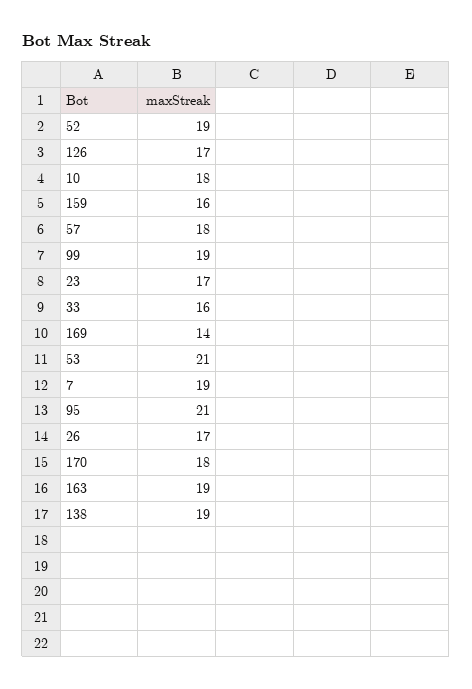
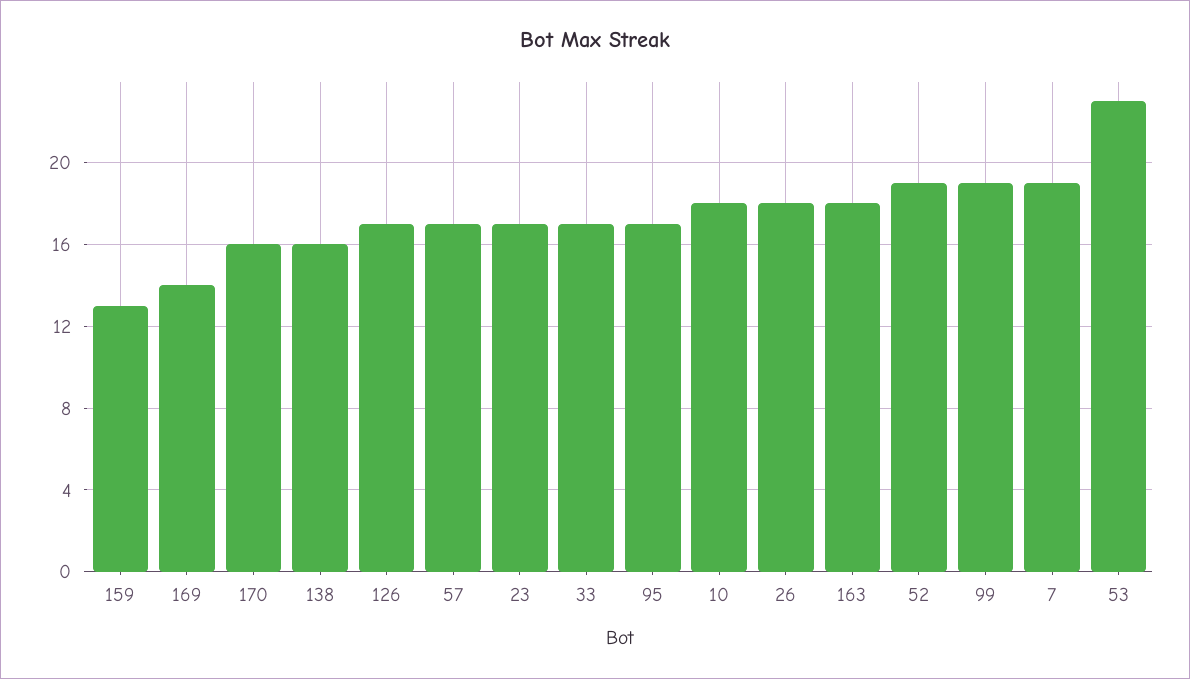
  {
    "52": 19,
    "126": 17,
    "10": 18,
-   "159": 16,
+   "159": 13,
-   "57": 18,
+   "57": 17,
    "99": 19,
    "23": 17,
-   "33": 16,
+   "33": 17,
    "169": 14,
-   "53": 21,
+   "53": 23,
    "7": 19,
-   "95": 21,
+   "95": 17,
-   "26": 17,
+   "26": 18,
-   "170": 18,
+   "170": 16,
-   "163": 19,
+   "163": 18,
-   "138": 19
+   "138": 16
  }

